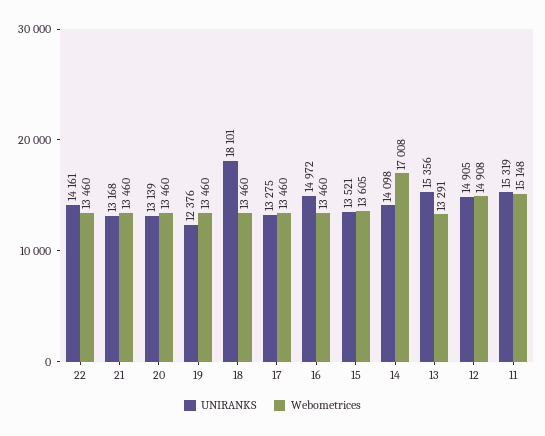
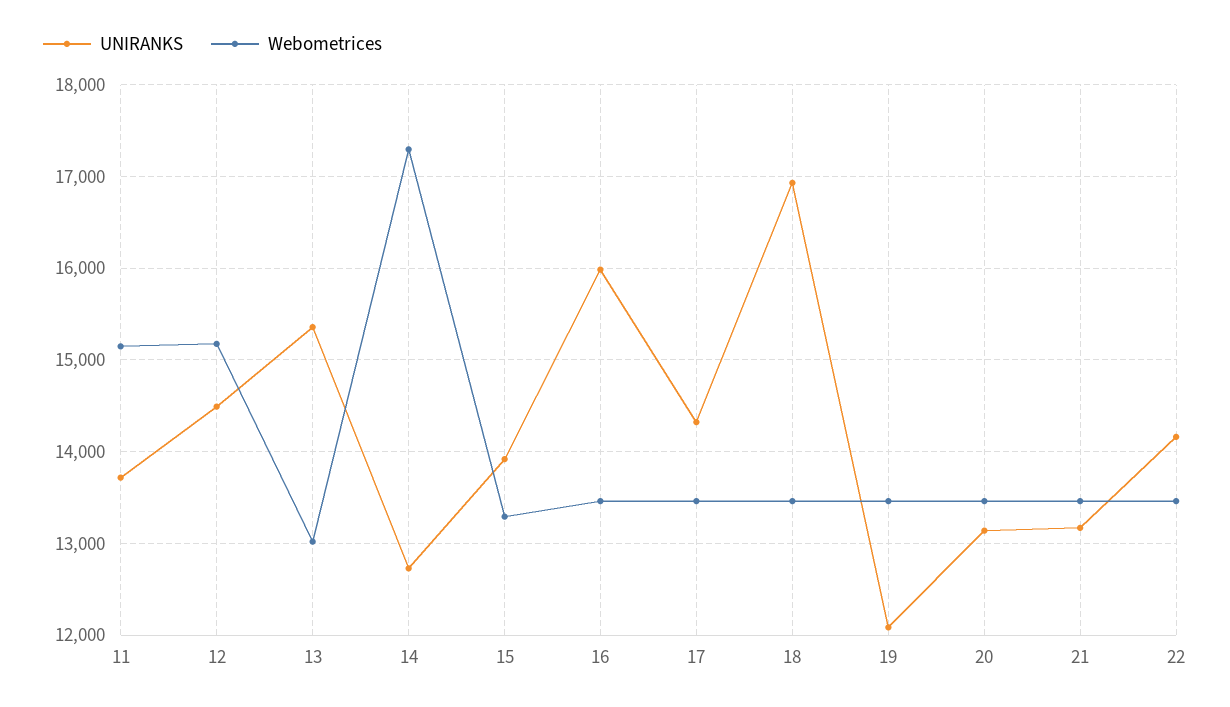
  {
    "UNIRANKS": {
      "22": 14161,
      "21": 13168,
      "20": 13139,
-     "19": 12376,
+     "19": 12100,
-     "18": 18101,
+     "18": 16900,
-     "17": 13275,
+     "17": 14300,
-     "16": 14972,
+     "16": 16000,
-     "15": 13521,
+     "15": 13900,
-     "14": 14098,
+     "14": 12700,
      "13": 15356,
-     "12": 14905,
+     "12": 14500,
-     "11": 15319
+     "11": 13700
    },
    "Webometrices": {
      "22": 13460,
      "21": 13460,
      "20": 13460,
      "19": 13460,
      "18": 13460,
      "17": 13460,
      "16": 13460,
-     "15": 13605,
+     "15": 13300,
-     "14": 17008,
+     "14": 17300,
-     "13": 13291,
+     "13": 13000,
-     "12": 14908,
+     "12": 15200,
      "11": 15148
    }
  }

